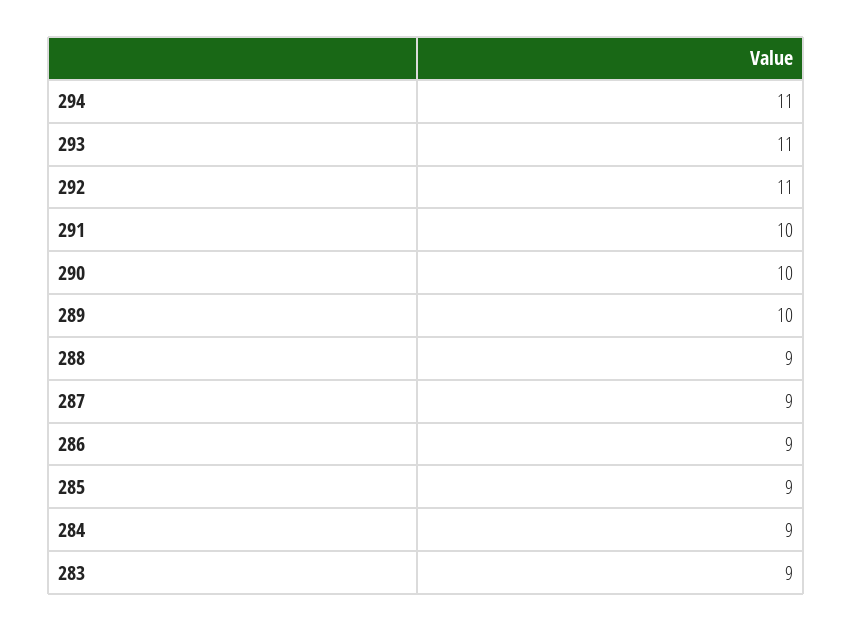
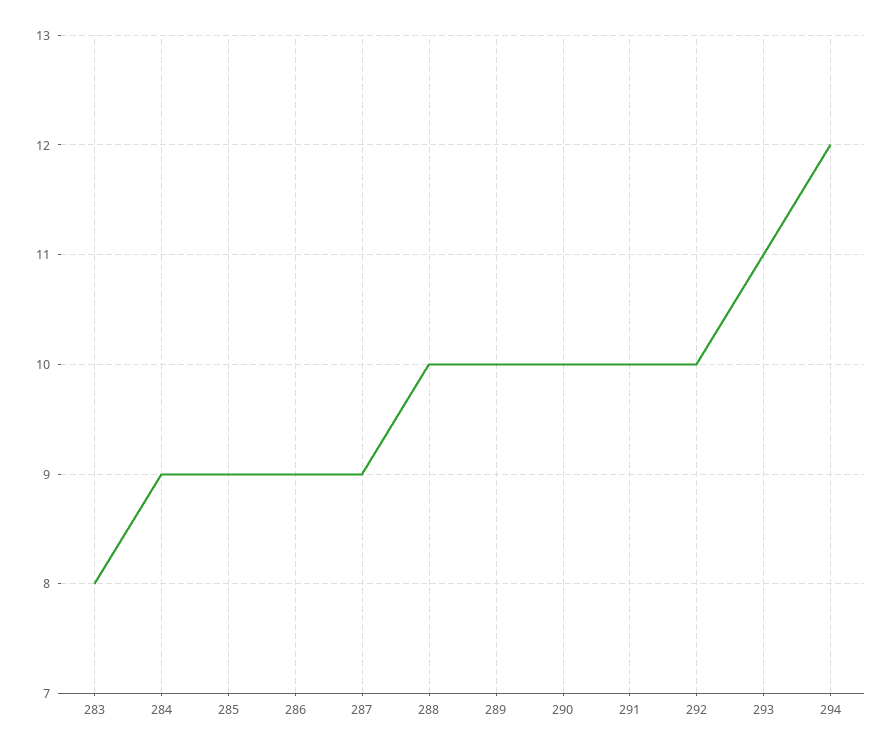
  {
-   "294": 11,
+   "294": 12,
    "293": 11,
-   "292": 11,
+   "292": 10,
    "291": 10,
    "290": 10,
    "289": 10,
-   "288": 9,
+   "288": 10,
    "287": 9,
    "286": 9,
    "285": 9,
    "284": 9,
-   "283": 9
+   "283": 8
  }

